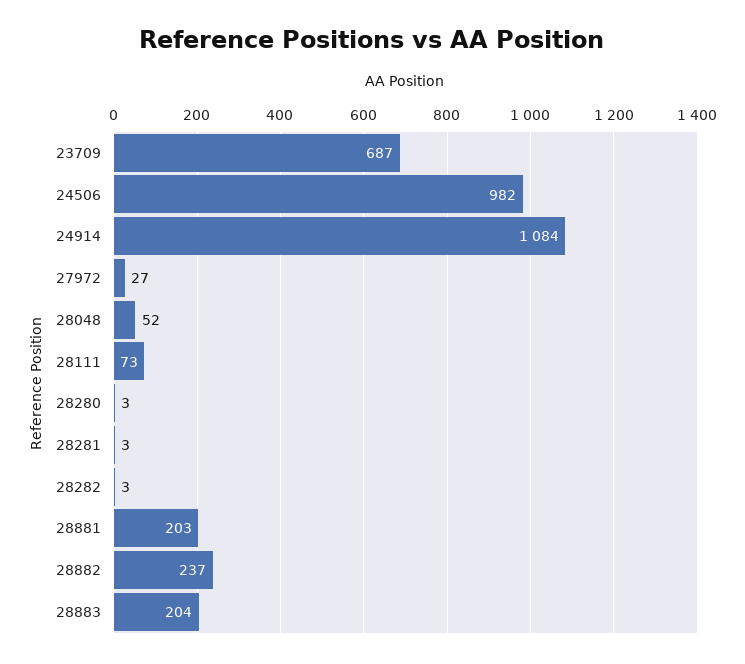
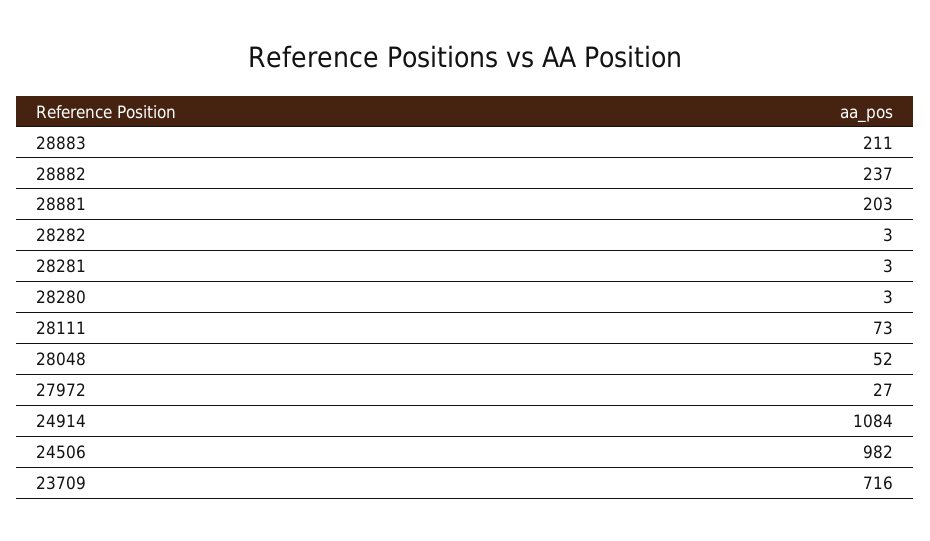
  {
-   "23709": 687,
+   "23709": 716,
    "24506": 982,
    "24914": 1084,
    "27972": 27,
    "28048": 52,
    "28111": 73,
    "28280": 3,
    "28281": 3,
    "28282": 3,
    "28881": 203,
    "28882": 237,
-   "28883": 204
+   "28883": 211
  }

